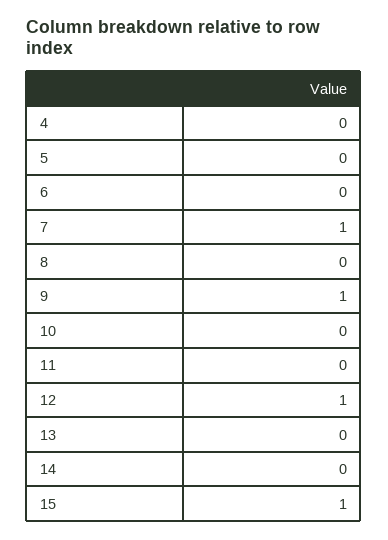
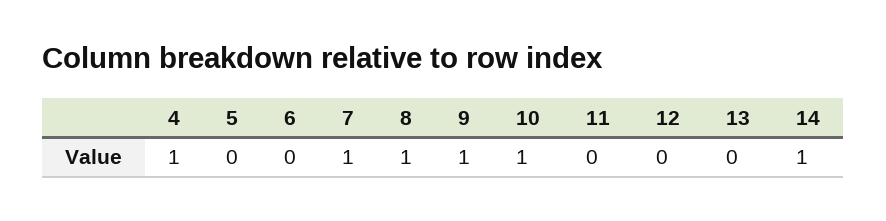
  {
-   "4": 0,
+   "4": 1,
    "5": 0,
    "6": 0,
    "7": 1,
-   "8": 0,
+   "8": 1,
    "9": 1,
-   "10": 0,
+   "10": 1,
    "11": 0,
-   "12": 1,
+   "12": 0,
    "13": 0,
-   "14": 0,
+   "14": 1
-   "15": 1
  }

